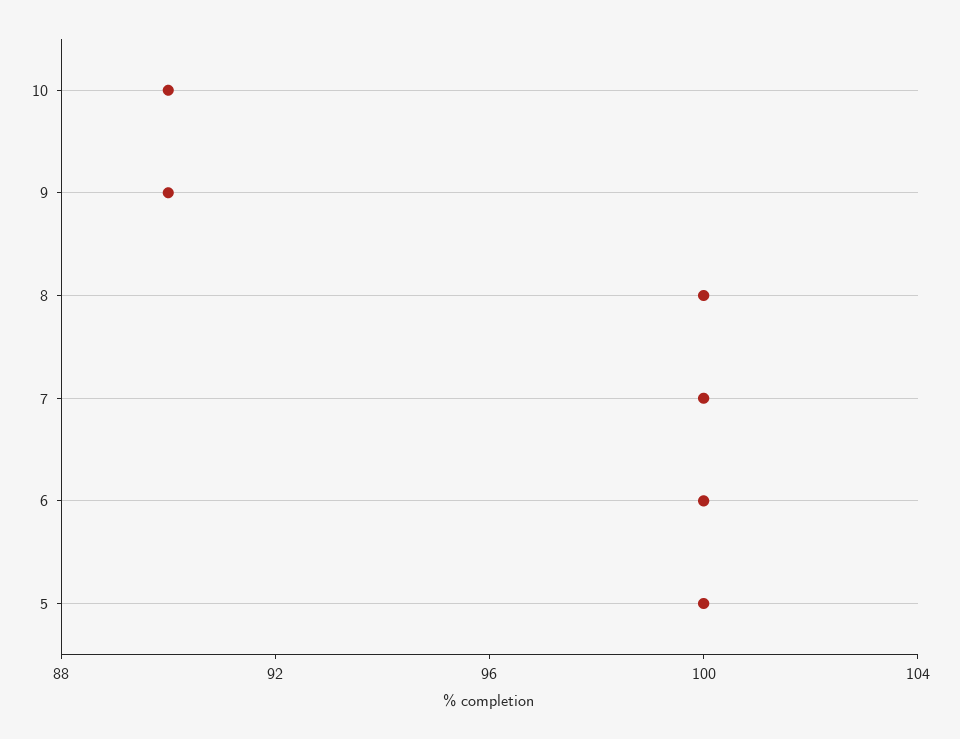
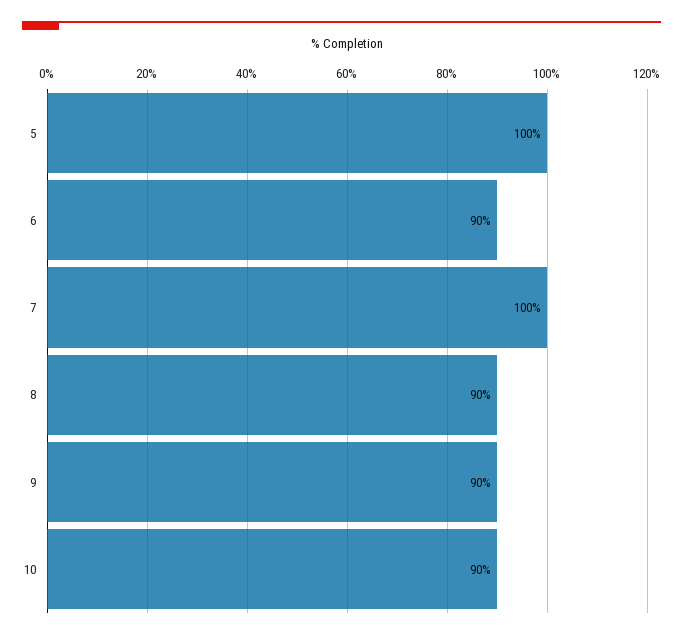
  {
    "10": 90,
    "9": 90,
-   "8": 100,
+   "8": 90,
    "7": 100,
-   "6": 100,
+   "6": 90,
    "5": 100
  }

